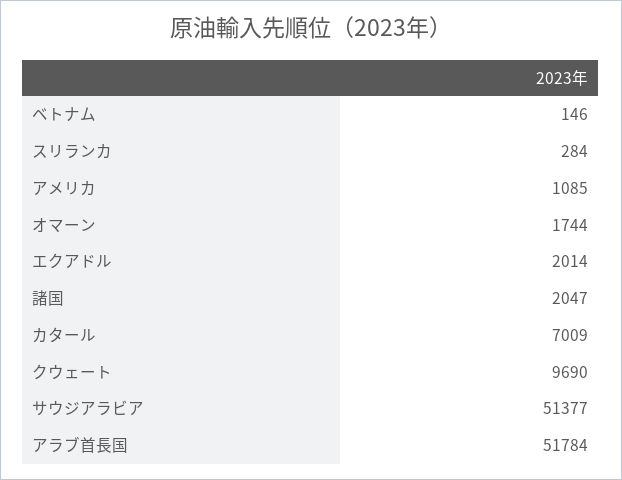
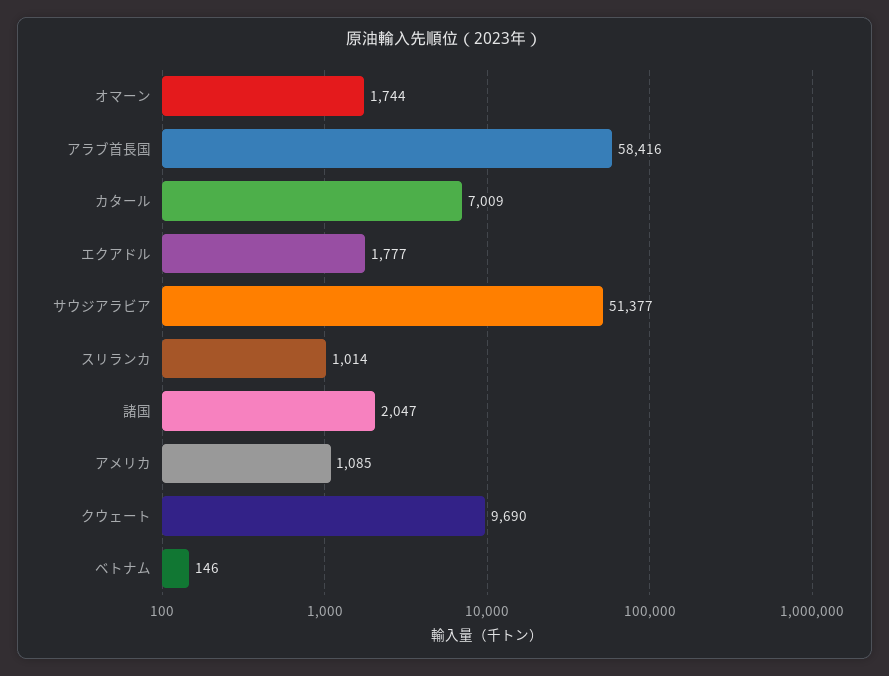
  {
    "ベトナム": 146,
-   "スリランカ": 284,
+   "スリランカ": 1014,
    "アメリカ": 1085,
    "オマーン": 1744,
-   "エクアドル": 2014,
+   "エクアドル": 1777,
    "諸国": 2047,
    "カタール": 7009,
    "クウェート": 9690,
    "サウジアラビア": 51377,
-   "アラブ首長国": 51784
+   "アラブ首長国": 58416
  }

